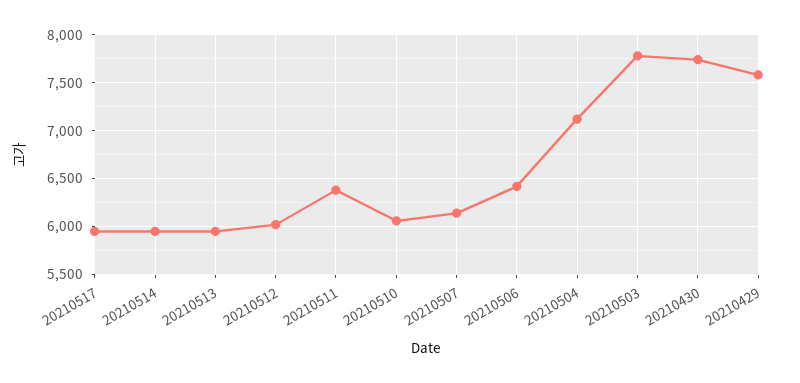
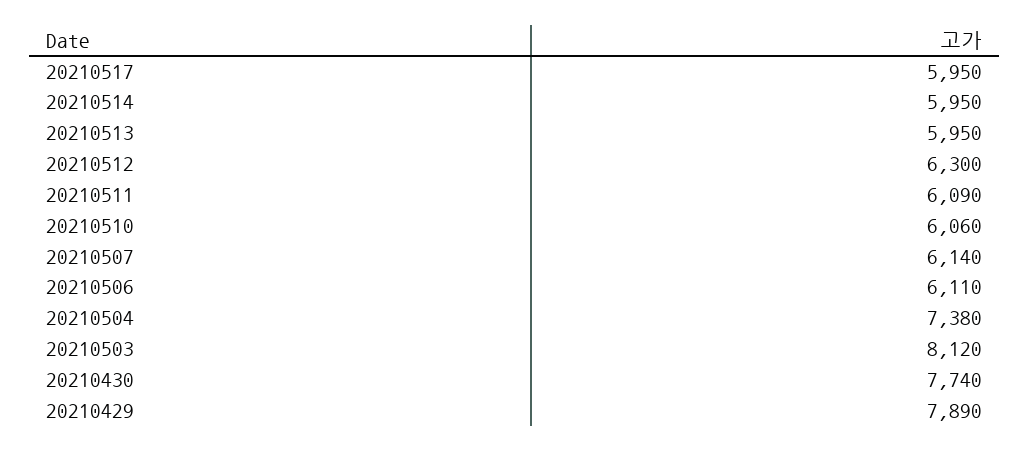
  {
    "20210517": 5950,
    "20210514": 5950,
    "20210513": 5950,
-   "20210512": 6000,
+   "20210512": 6300,
-   "20210511": 6400,
+   "20210511": 6090,
    "20210510": 6060,
    "20210507": 6140,
-   "20210506": 6400,
+   "20210506": 6110,
-   "20210504": 7100,
+   "20210504": 7380,
-   "20210503": 7800,
+   "20210503": 8120,
    "20210430": 7740,
-   "20210429": 7600
+   "20210429": 7890
  }

